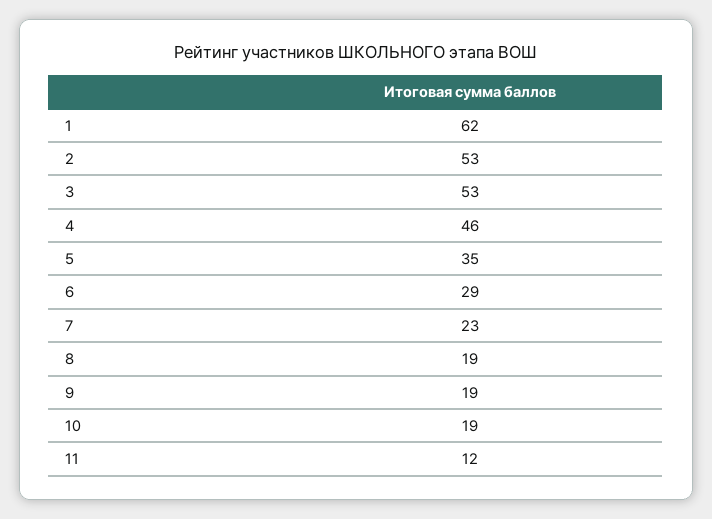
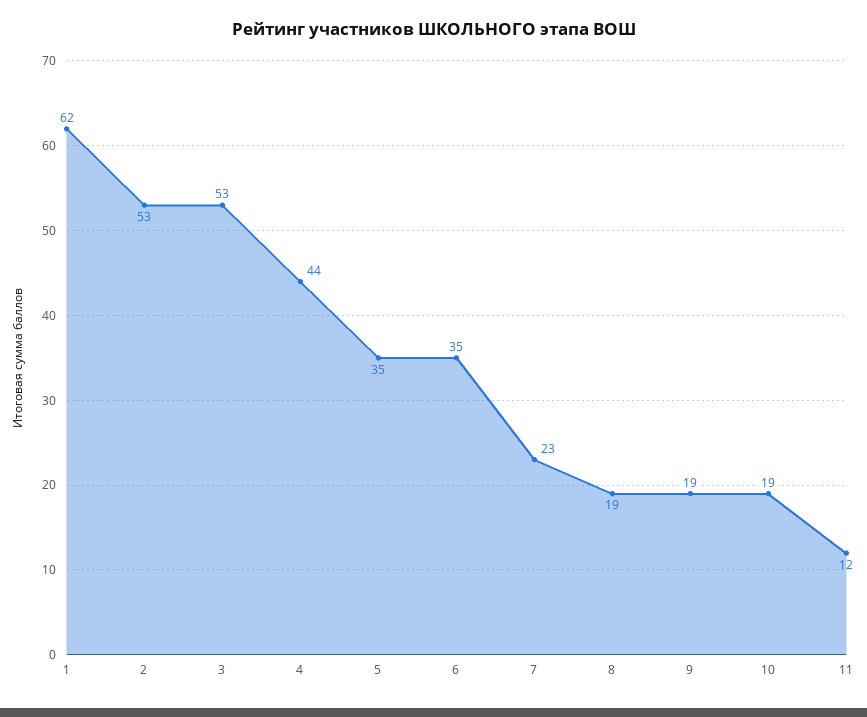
  {
    "1": 62,
    "2": 53,
    "3": 53,
-   "4": 46,
+   "4": 44,
    "5": 35,
-   "6": 29,
+   "6": 35,
    "7": 23,
    "8": 19,
    "9": 19,
    "10": 19,
    "11": 12
  }

